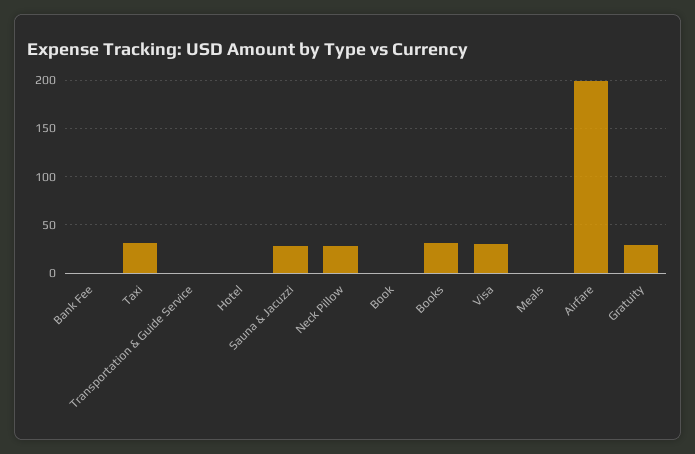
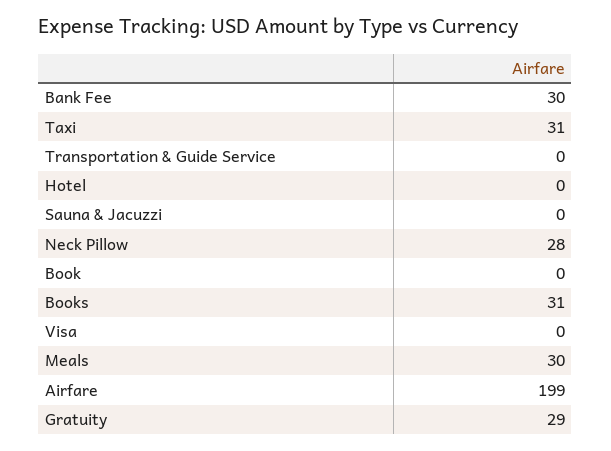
  {
-   "Bank Fee": 0,
+   "Bank Fee": 30,
    "Taxi": 31,
    "Transportation & Guide Service": 0,
    "Hotel": 0,
-   "Sauna & Jacuzzi": 30,
+   "Sauna & Jacuzzi": 0,
    "Neck Pillow": 28,
    "Book": 0,
    "Books": 31,
-   "Visa": 30,
+   "Visa": 0,
-   "Meals": 0,
+   "Meals": 30,
    "Airfare": 199,
    "Gratuity": 29
  }

